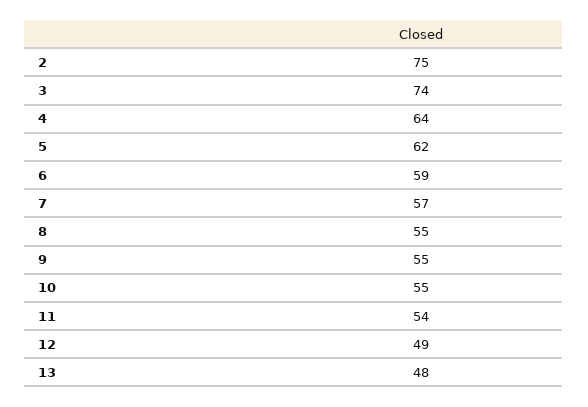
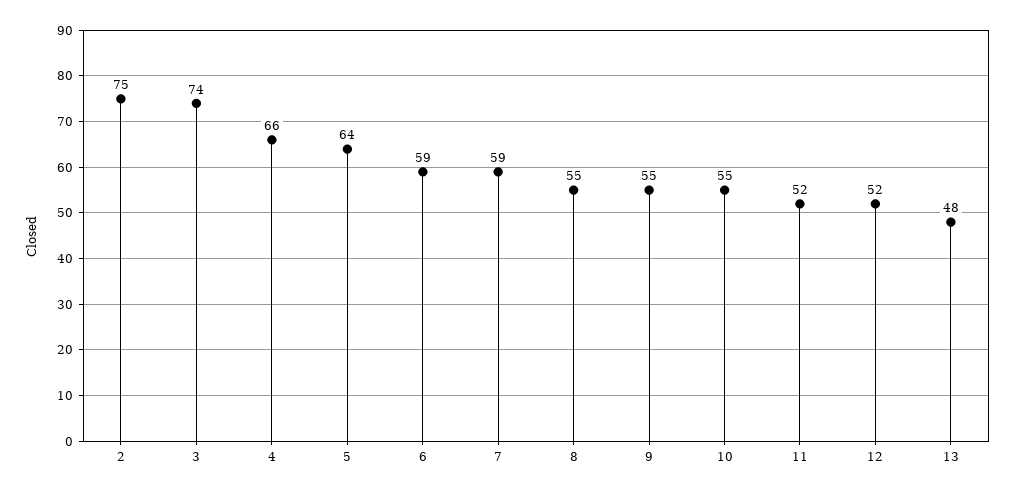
  {
    "2": 75,
    "3": 74,
-   "4": 64,
+   "4": 66,
-   "5": 62,
+   "5": 64,
    "6": 59,
-   "7": 57,
+   "7": 59,
    "8": 55,
    "9": 55,
    "10": 55,
-   "11": 54,
+   "11": 52,
-   "12": 49,
+   "12": 52,
    "13": 48
  }

